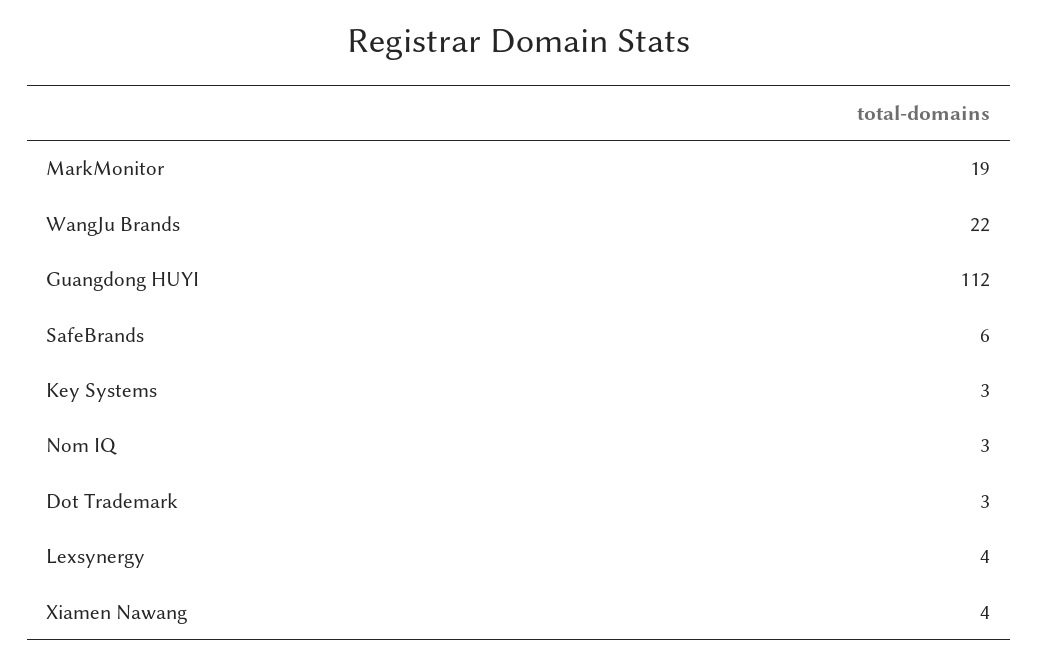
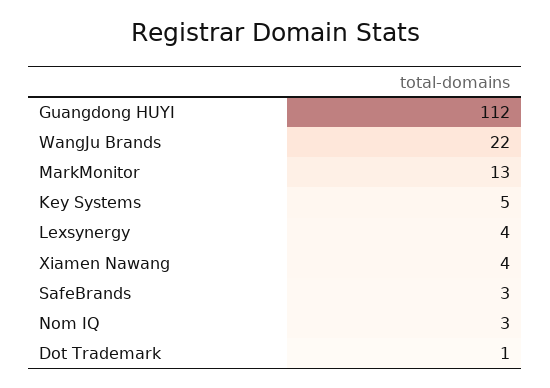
  {
-   "MarkMonitor": 19,
+   "MarkMonitor": 13,
    "WangJu Brands": 22,
    "Guangdong HUYI": 112,
-   "SafeBrands": 6,
+   "SafeBrands": 3,
-   "Key Systems": 3,
+   "Key Systems": 5,
    "Nom IQ": 3,
-   "Dot Trademark": 3,
+   "Dot Trademark": 1,
    "Lexsynergy": 4,
    "Xiamen Nawang": 4
  }

